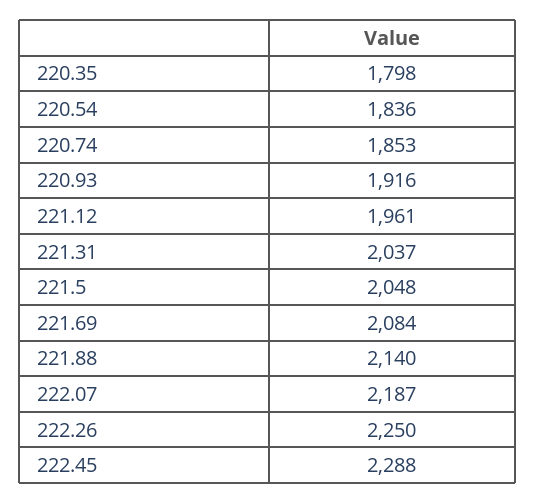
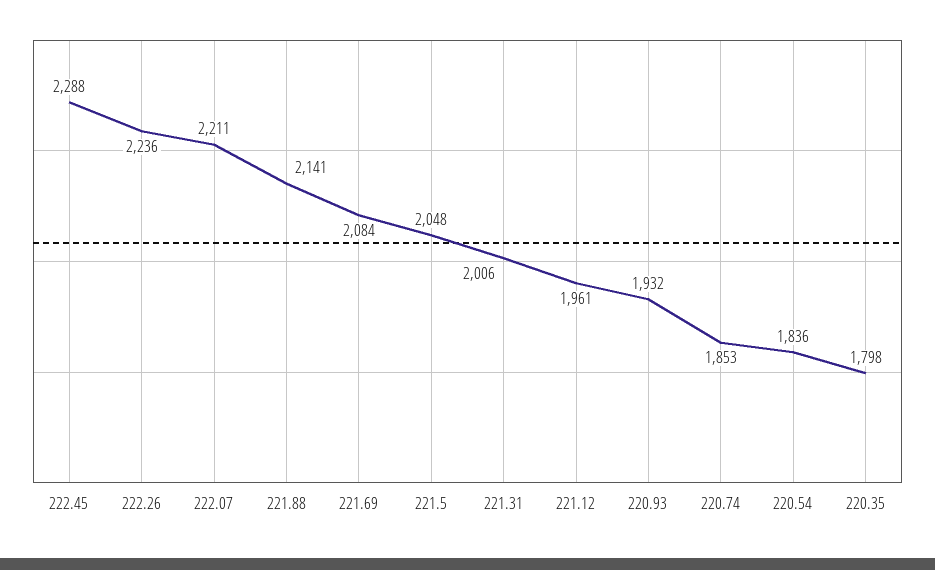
  {
    "220.35": 1798,
    "220.54": 1836,
    "220.74": 1853,
-   "220.93": 1916,
+   "220.93": 1932,
    "221.12": 1961,
-   "221.31": 2037,
+   "221.31": 2006,
    "221.5": 2048,
    "221.69": 2084,
-   "221.88": 2140,
+   "221.88": 2141,
-   "222.07": 2187,
+   "222.07": 2211,
-   "222.26": 2250,
+   "222.26": 2236,
    "222.45": 2288
  }

